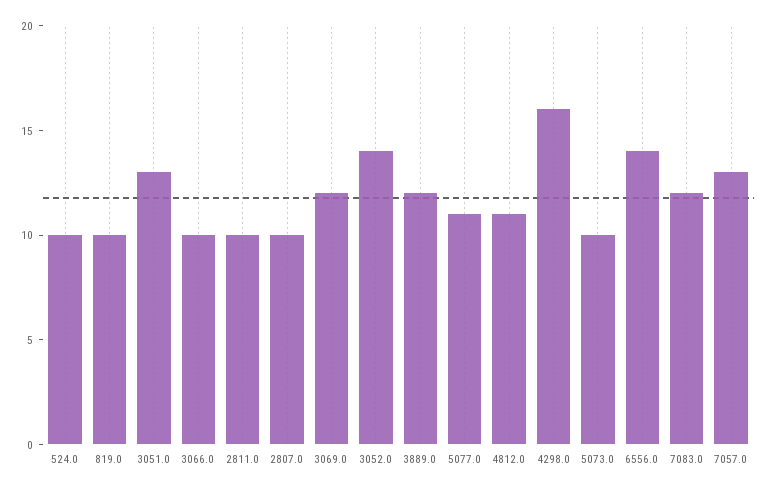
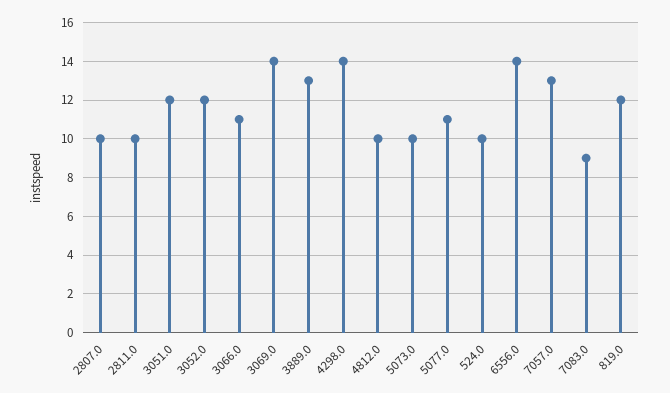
  {
    "524.0": 10,
-   "819.0": 10,
+   "819.0": 12,
-   "3051.0": 13,
+   "3051.0": 12,
-   "3066.0": 10,
+   "3066.0": 11,
    "2811.0": 10,
    "2807.0": 10,
-   "3069.0": 12,
+   "3069.0": 14,
-   "3052.0": 14,
+   "3052.0": 12,
-   "3889.0": 12,
+   "3889.0": 13,
    "5077.0": 11,
-   "4812.0": 11,
+   "4812.0": 10,
-   "4298.0": 16,
+   "4298.0": 14,
    "5073.0": 10,
    "6556.0": 14,
-   "7083.0": 12,
+   "7083.0": 9,
    "7057.0": 13
  }

